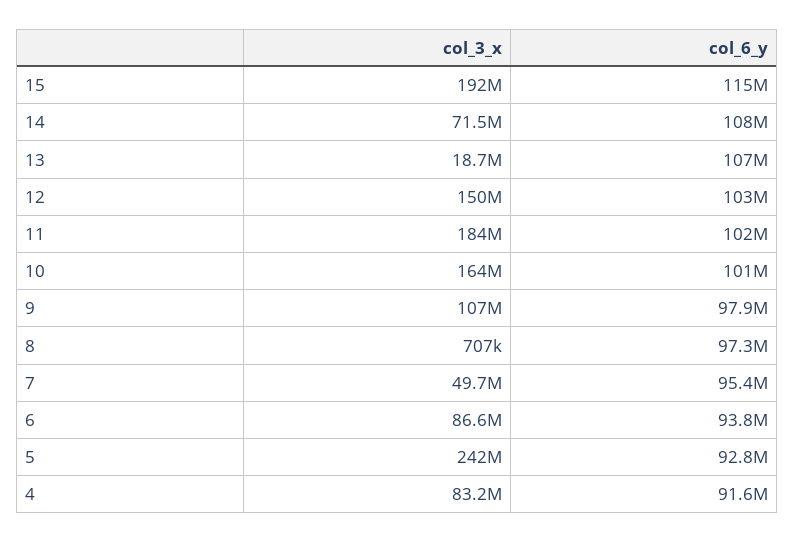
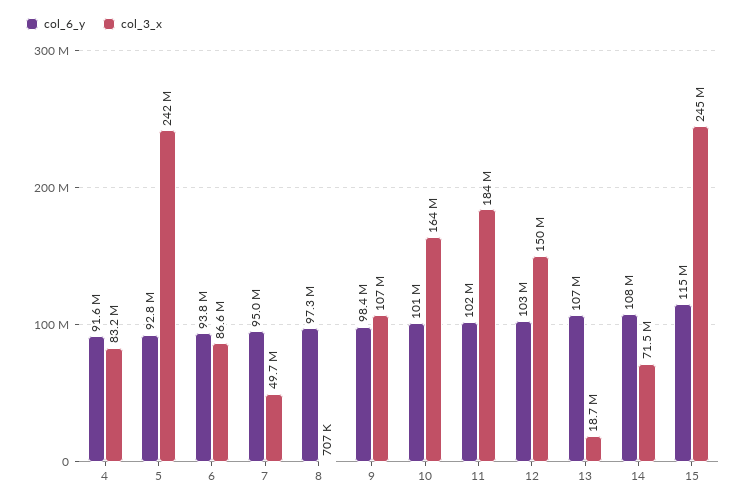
  {
    "col_3_x": {
-     "15": 192000000,
+     "15": 245000000,
      "14": 71500000,
      "13": 18700000,
      "12": 150000000,
      "11": 184000000,
      "10": 164000000,
      "9": 107000000,
      "8": 707000,
      "7": 49700000,
      "6": 86600000,
      "5": 242000000,
      "4": 83200000
    },
    "col_6_y": {
      "15": 115000000,
      "14": 108000000,
      "13": 107000000,
      "12": 103000000,
      "11": 102000000,
      "10": 101000000,
-     "9": 97900000,
+     "9": 98400000,
      "8": 97300000,
-     "7": 95400000,
+     "7": 95000000,
      "6": 93800000,
      "5": 92800000,
      "4": 91600000
    }
  }

